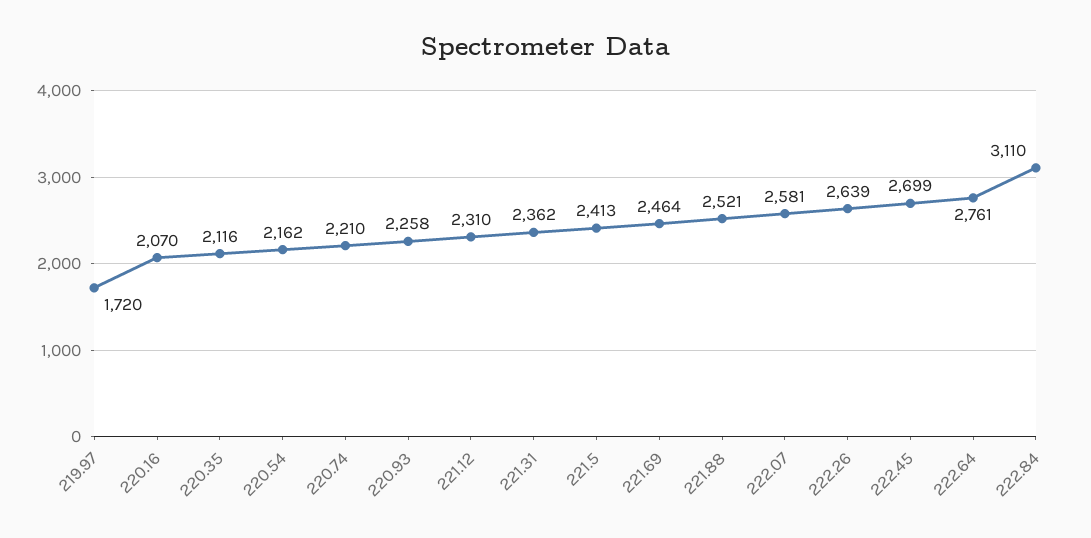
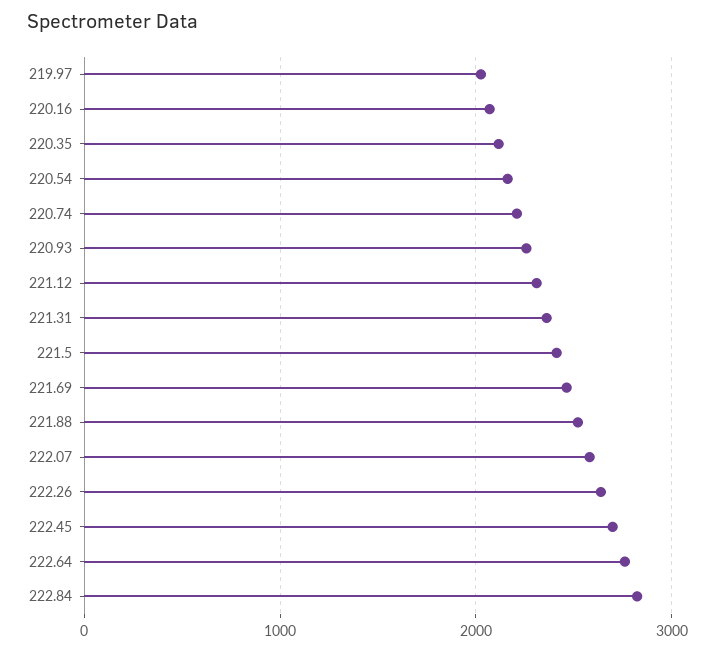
  {
-   "219.97": 1720,
+   "219.97": 2000,
    "220.16": 2070,
    "220.35": 2116,
    "220.54": 2162,
    "220.74": 2210,
    "220.93": 2258,
    "221.12": 2310,
    "221.31": 2362,
    "221.5": 2413,
    "221.69": 2464,
    "221.88": 2521,
    "222.07": 2581,
    "222.26": 2639,
    "222.45": 2699,
    "222.64": 2761,
-   "222.84": 3110
+   "222.84": 2800
  }

